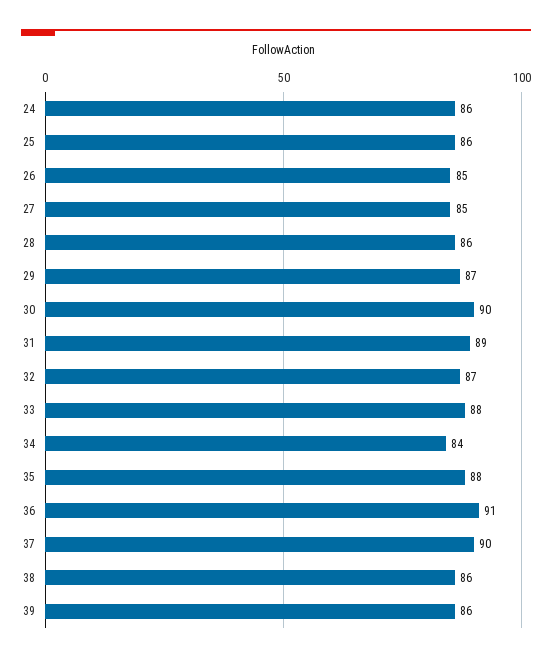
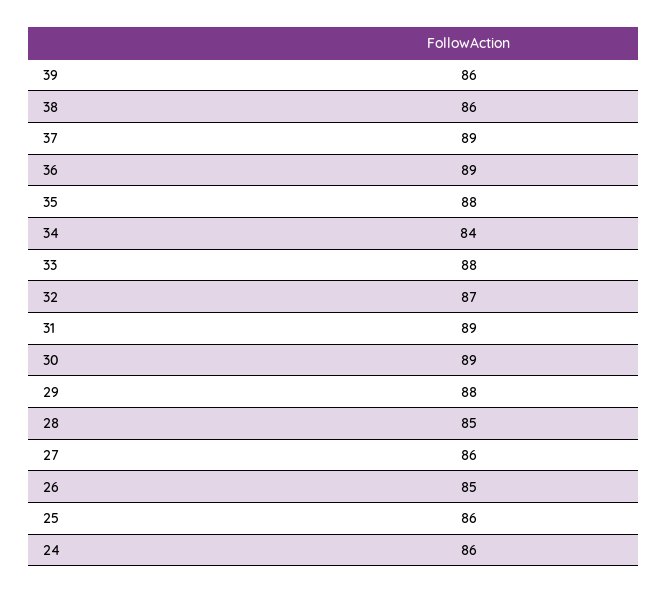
  {
    "24": 86,
    "25": 86,
    "26": 85,
-   "27": 85,
+   "27": 86,
-   "28": 86,
+   "28": 85,
-   "29": 87,
+   "29": 88,
-   "30": 90,
+   "30": 89,
    "31": 89,
    "32": 87,
    "33": 88,
    "34": 84,
    "35": 88,
-   "36": 91,
+   "36": 89,
-   "37": 90,
+   "37": 89,
    "38": 86,
    "39": 86
  }

